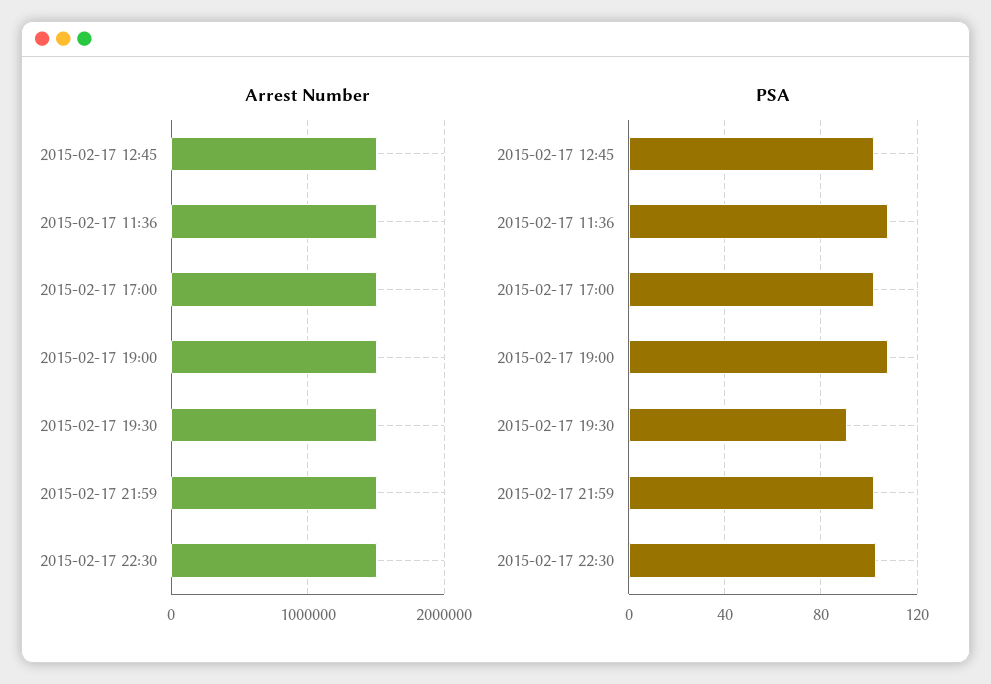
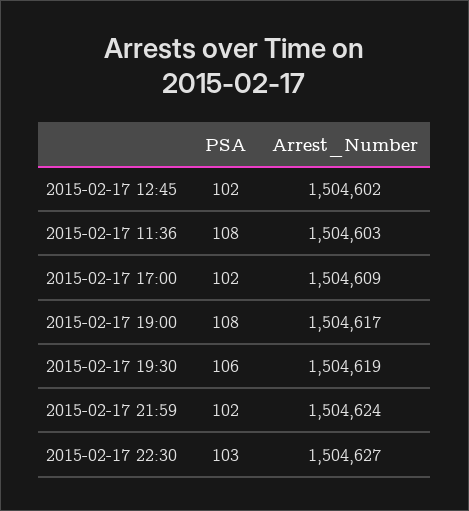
  {
    "Arrest Number": {
      "2015-02-17 12:45": 1504602,
      "2015-02-17 11:36": 1504603,
      "2015-02-17 17:00": 1504609,
      "2015-02-17 19:00": 1504617,
      "2015-02-17 19:30": 1504619,
      "2015-02-17 21:59": 1504624,
      "2015-02-17 22:30": 1504627
    },
    "PSA": {
      "2015-02-17 12:45": 102,
      "2015-02-17 11:36": 108,
      "2015-02-17 17:00": 102,
      "2015-02-17 19:00": 108,
-     "2015-02-17 19:30": 90,
+     "2015-02-17 19:30": 106,
      "2015-02-17 21:59": 102,
      "2015-02-17 22:30": 103
    }
  }

